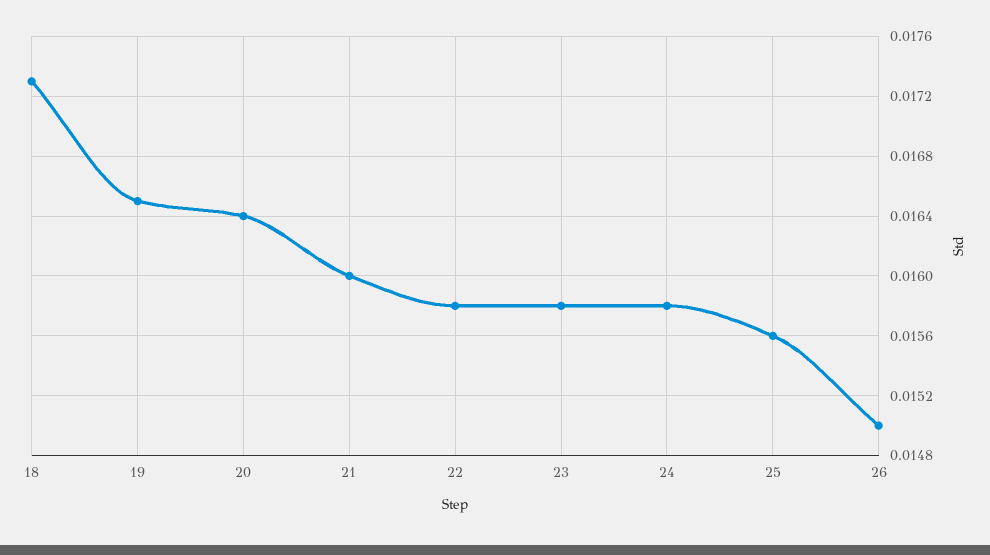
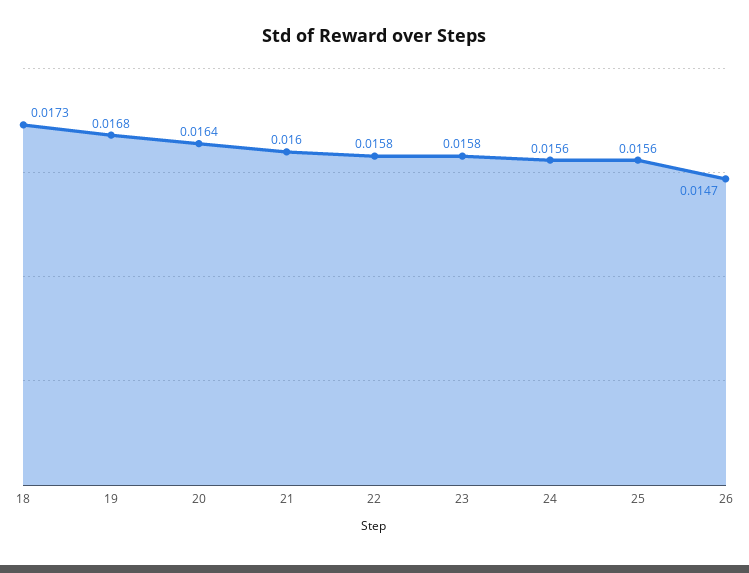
  {
    "18": 0.0173,
-   "19": 0.0165,
+   "19": 0.0168,
    "20": 0.0164,
    "21": 0.016,
    "22": 0.0158,
    "23": 0.0158,
-   "24": 0.0158,
+   "24": 0.0156,
    "25": 0.0156,
-   "26": 0.015
+   "26": 0.0147
  }

